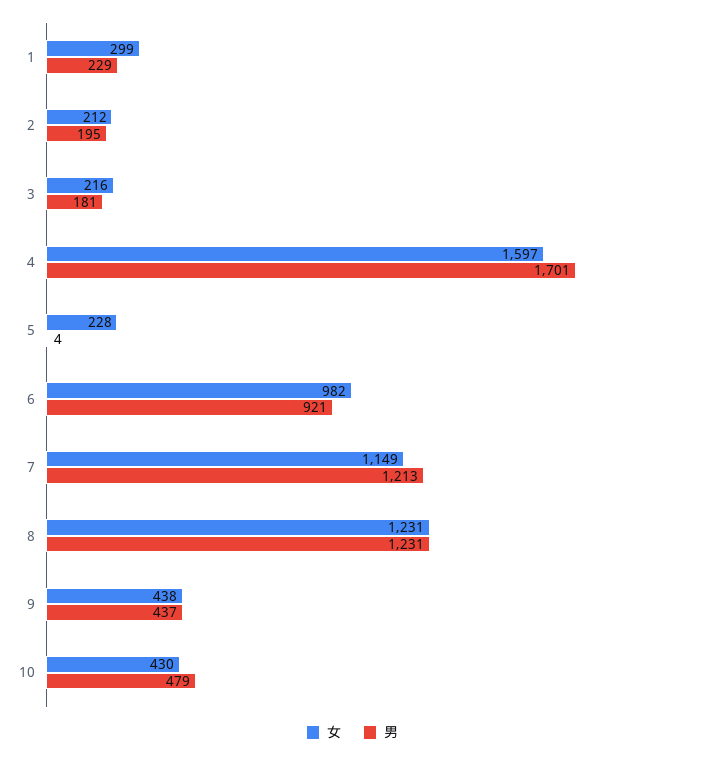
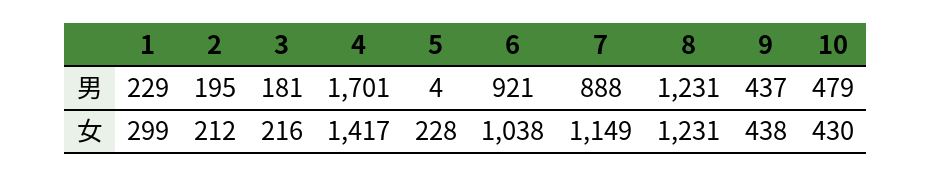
  {
    "女": {
      "1": 299,
      "2": 212,
      "3": 216,
-     "4": 1597,
+     "4": 1417,
      "5": 228,
-     "6": 982,
+     "6": 1038,
      "7": 1149,
      "8": 1231,
      "9": 438,
      "10": 430
    },
    "男": {
      "1": 229,
      "2": 195,
      "3": 181,
      "4": 1701,
      "5": 4,
      "6": 921,
-     "7": 1213,
+     "7": 888,
      "8": 1231,
      "9": 437,
      "10": 479
    }
  }

